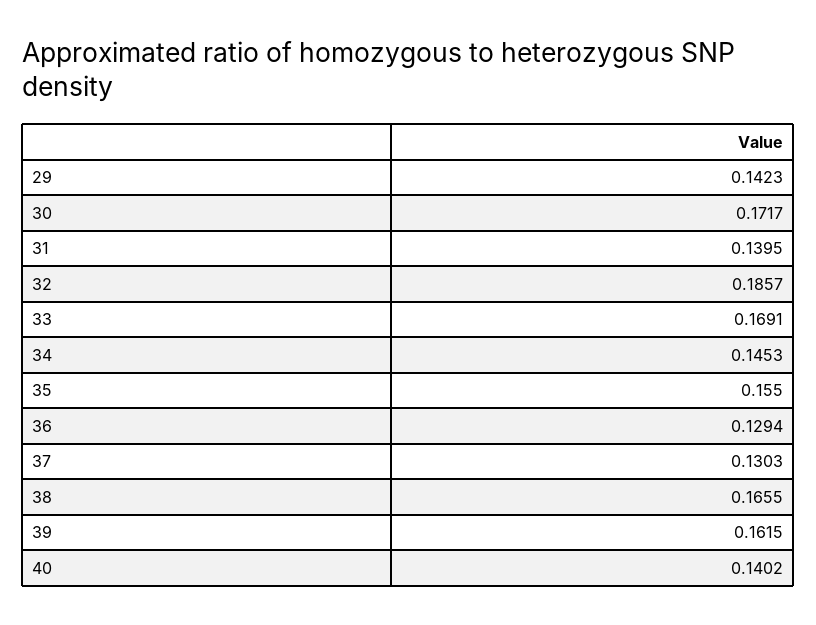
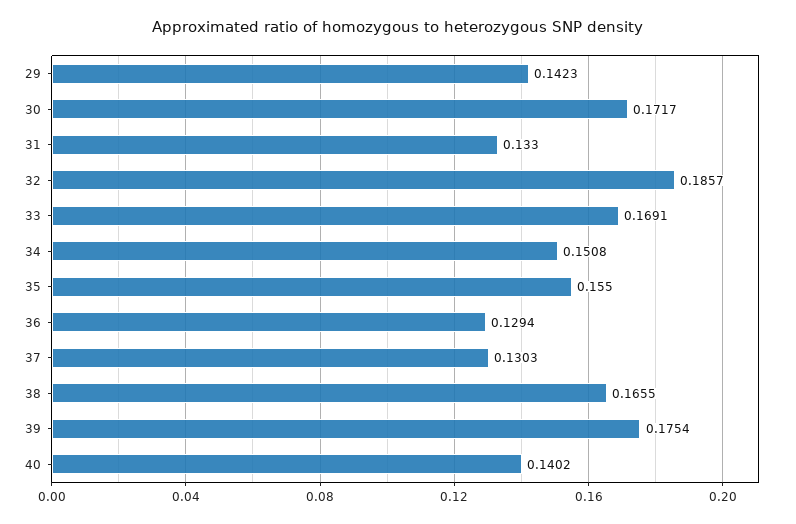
  {
    "29": 0.1423,
    "30": 0.1717,
-   "31": 0.1395,
+   "31": 0.133,
    "32": 0.1857,
    "33": 0.1691,
-   "34": 0.1453,
+   "34": 0.1508,
    "35": 0.155,
    "36": 0.1294,
    "37": 0.1303,
    "38": 0.1655,
-   "39": 0.1615,
+   "39": 0.1754,
    "40": 0.1402
  }

